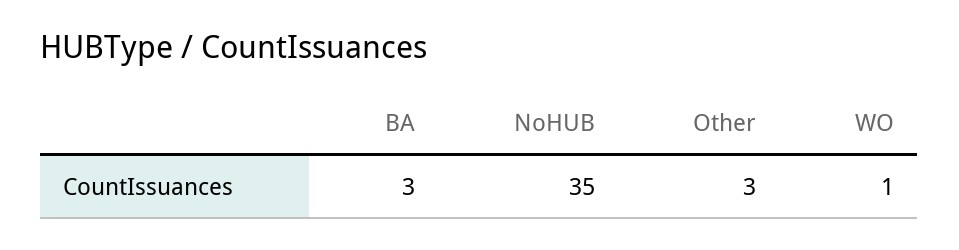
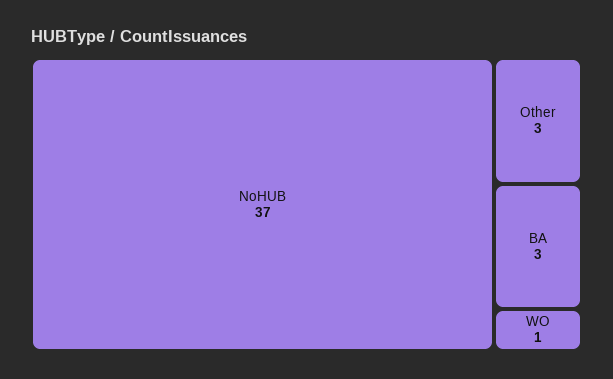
  {
    "BA": 3,
-   "NoHUB": 35,
+   "NoHUB": 37,
    "Other": 3,
    "WO": 1
  }

